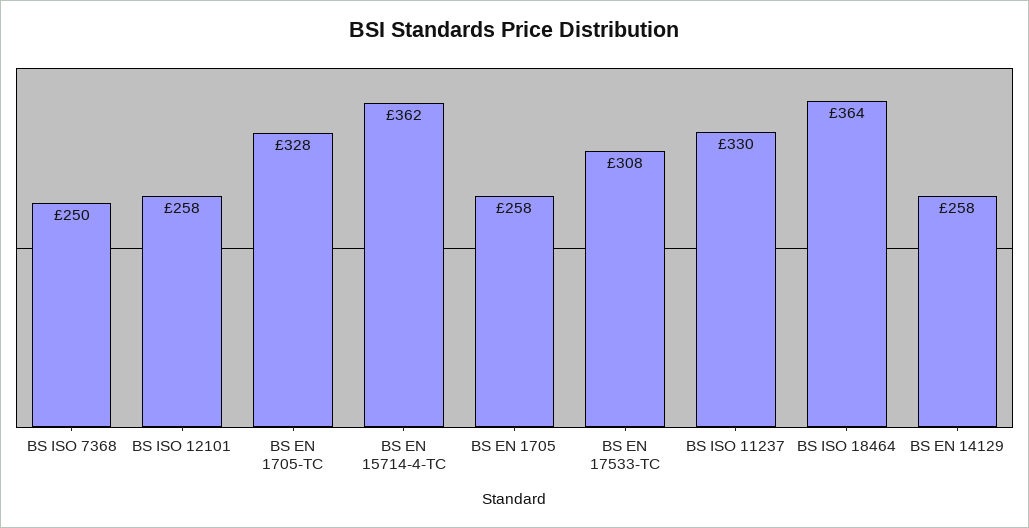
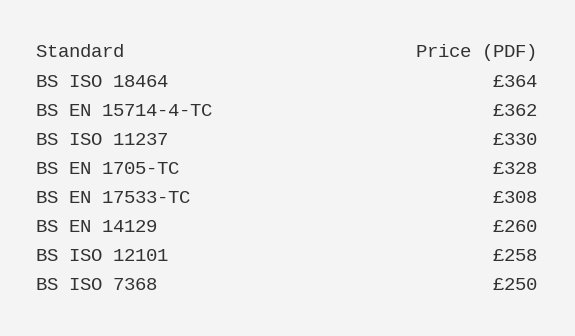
  {
    "BS ISO 7368": 250,
    "BS ISO 12101": 258,
    "BS EN 1705-TC": 328,
    "BS EN 15714-4-TC": 362,
-   "BS EN 1705": 258,
    "BS EN 17533-TC": 308,
    "BS ISO 11237": 330,
    "BS ISO 18464": 364,
-   "BS EN 14129": 258
+   "BS EN 14129": 260
  }

